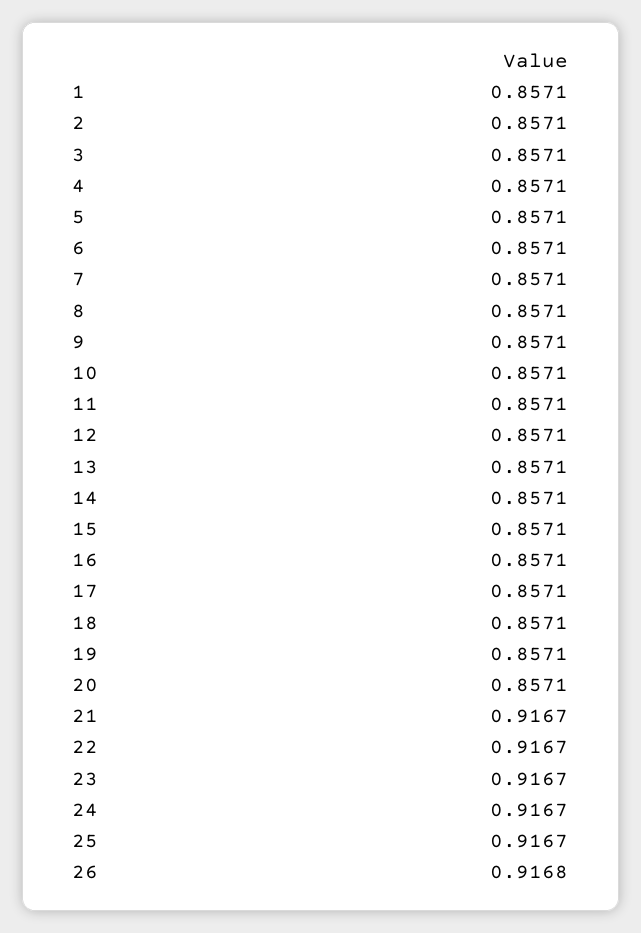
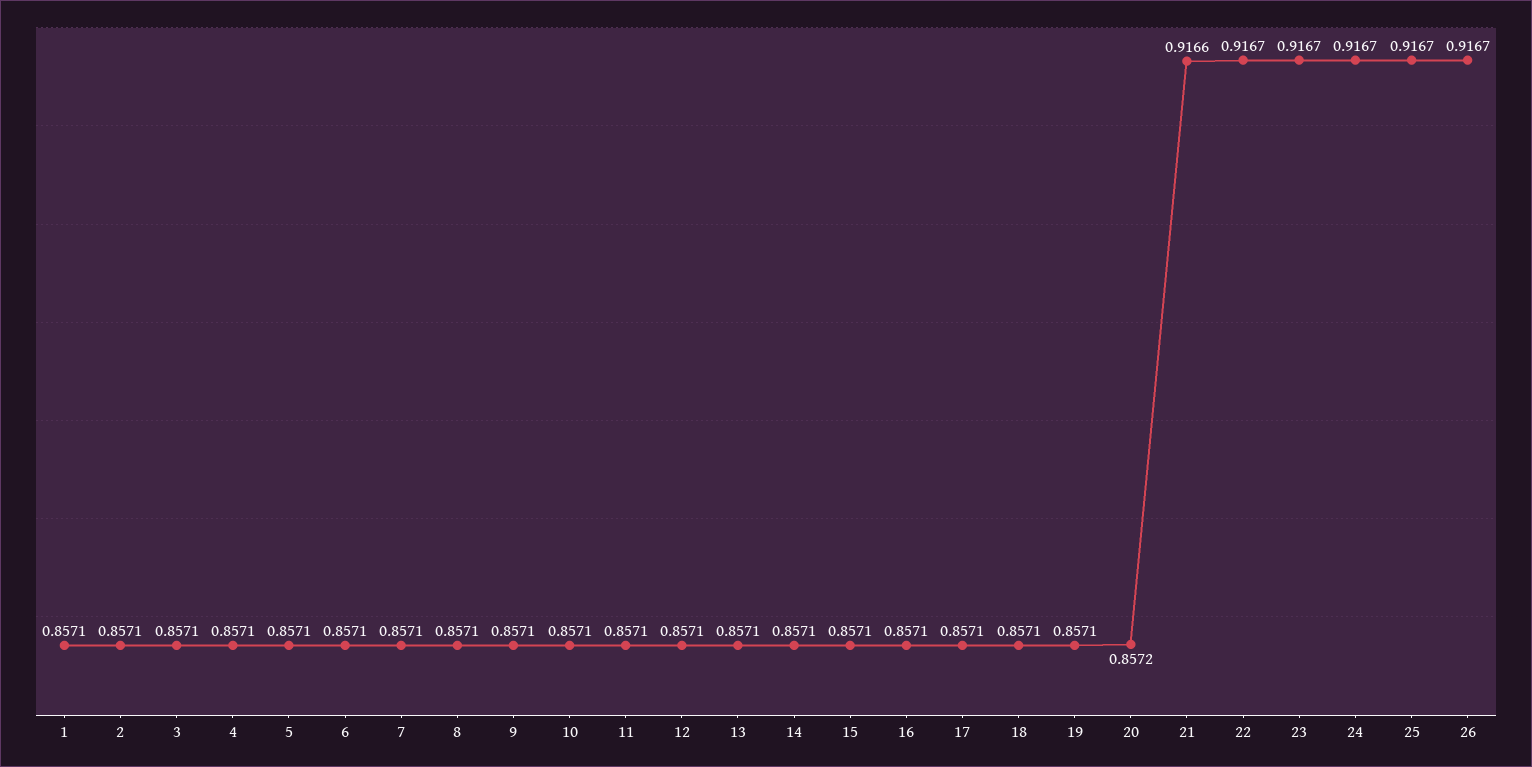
  {
    "1": 0.8571,
    "2": 0.8571,
    "3": 0.8571,
    "4": 0.8571,
    "5": 0.8571,
    "6": 0.8571,
    "7": 0.8571,
    "8": 0.8571,
    "9": 0.8571,
    "10": 0.8571,
    "11": 0.8571,
    "12": 0.8571,
    "13": 0.8571,
    "14": 0.8571,
    "15": 0.8571,
    "16": 0.8571,
    "17": 0.8571,
    "18": 0.8571,
    "19": 0.8571,
-   "20": 0.8571,
+   "20": 0.8572,
-   "21": 0.9167,
+   "21": 0.9166,
    "22": 0.9167,
    "23": 0.9167,
    "24": 0.9167,
    "25": 0.9167,
-   "26": 0.9168
+   "26": 0.9167
  }

